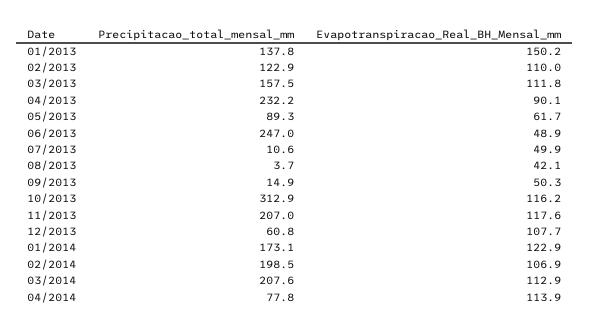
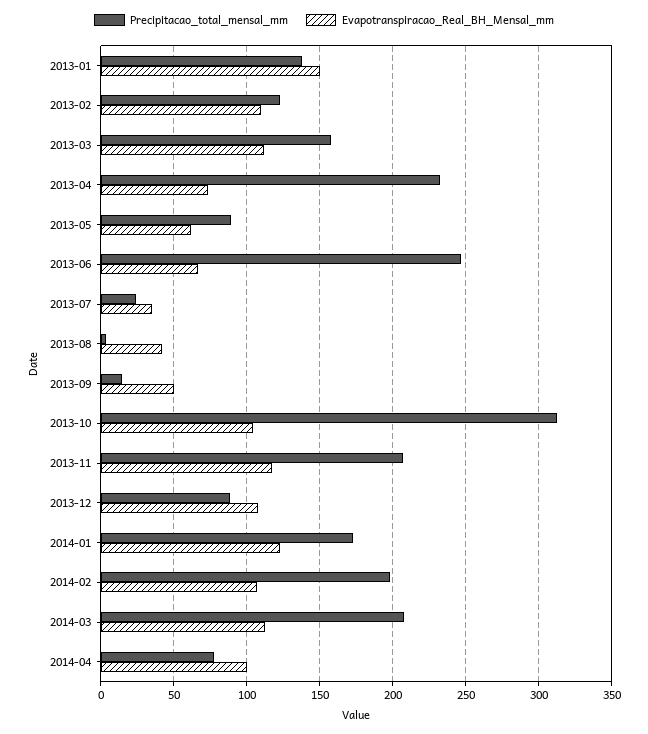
  {
    "Precipitacao_total_mensal_mm": {
      "01/2013": 137.8,
      "02/2013": 122.9,
      "03/2013": 157.5,
      "04/2013": 232.2,
      "05/2013": 89.3,
      "06/2013": 247,
-     "07/2013": 10.6,
+     "07/2013": 25,
      "08/2013": 3.7,
      "09/2013": 14.9,
      "10/2013": 312.9,
      "11/2013": 207,
-     "12/2013": 60.8,
+     "12/2013": 90,
      "01/2014": 173.1,
      "02/2014": 198.5,
      "03/2014": 207.6,
      "04/2014": 77.8
    },
    "Evapotranspiracao_Real_BH_Mensal_mm": {
      "01/2013": 150.2,
      "02/2013": 110,
      "03/2013": 111.8,
-     "04/2013": 90.1,
+     "04/2013": 75,
      "05/2013": 61.7,
-     "06/2013": 48.9,
+     "06/2013": 65,
-     "07/2013": 49.9,
+     "07/2013": 35,
      "08/2013": 42.1,
      "09/2013": 50.3,
-     "10/2013": 116.2,
+     "10/2013": 105,
      "11/2013": 117.6,
      "12/2013": 107.7,
      "01/2014": 122.9,
      "02/2014": 106.9,
      "03/2014": 112.9,
-     "04/2014": 113.9
+     "04/2014": 100
    }
  }

